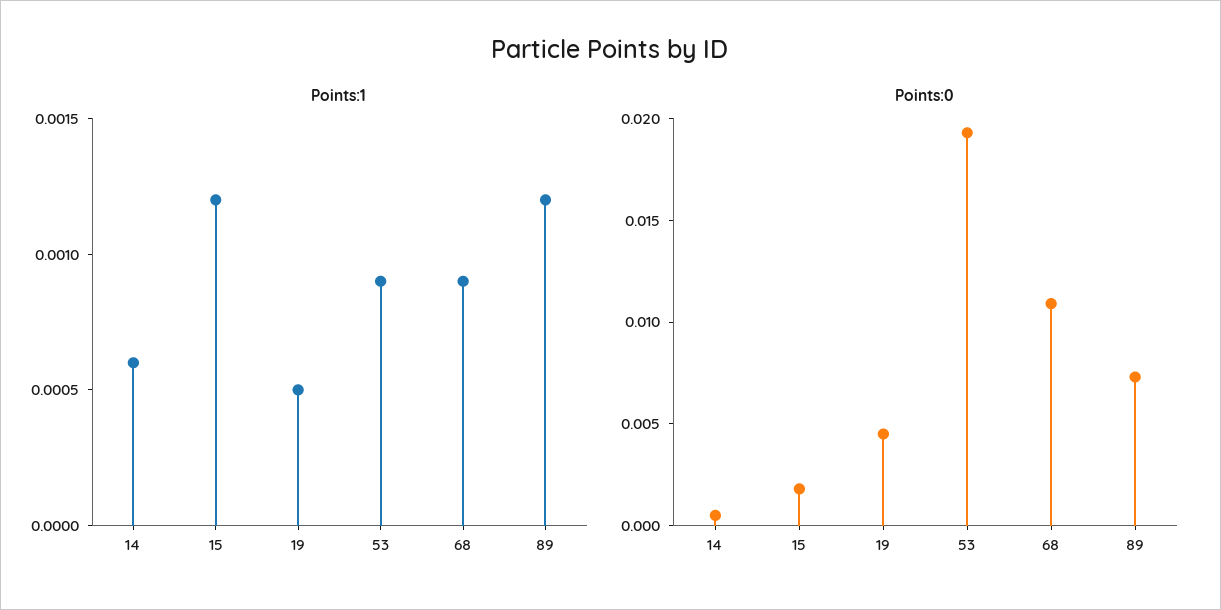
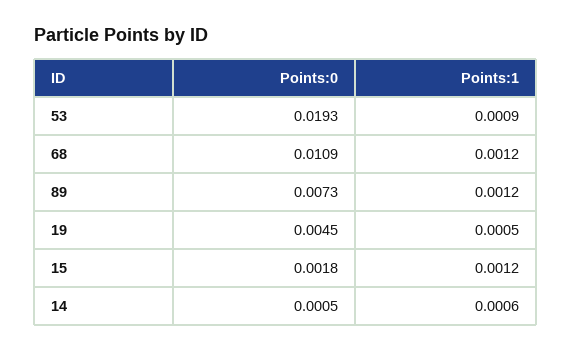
  {
    "Points:1": {
      "14": 0.0006,
      "15": 0.0012,
      "19": 0.0005,
      "53": 0.0009,
-     "68": 0.0009,
+     "68": 0.0012,
      "89": 0.0012
    },
    "Points:0": {
      "14": 0.0005,
      "15": 0.0018,
      "19": 0.0045,
      "53": 0.0193,
      "68": 0.0109,
      "89": 0.0073
    }
  }

